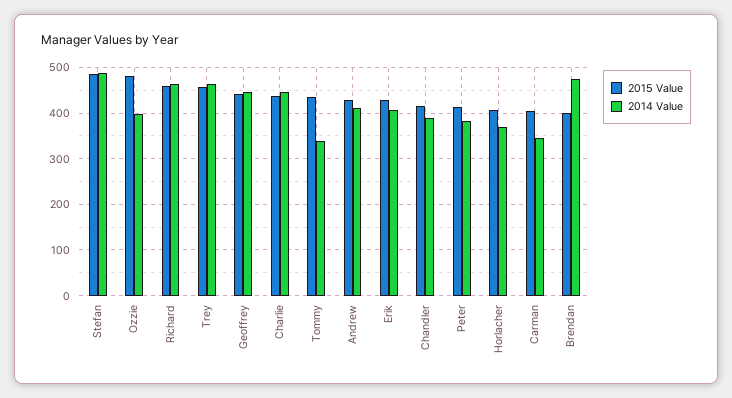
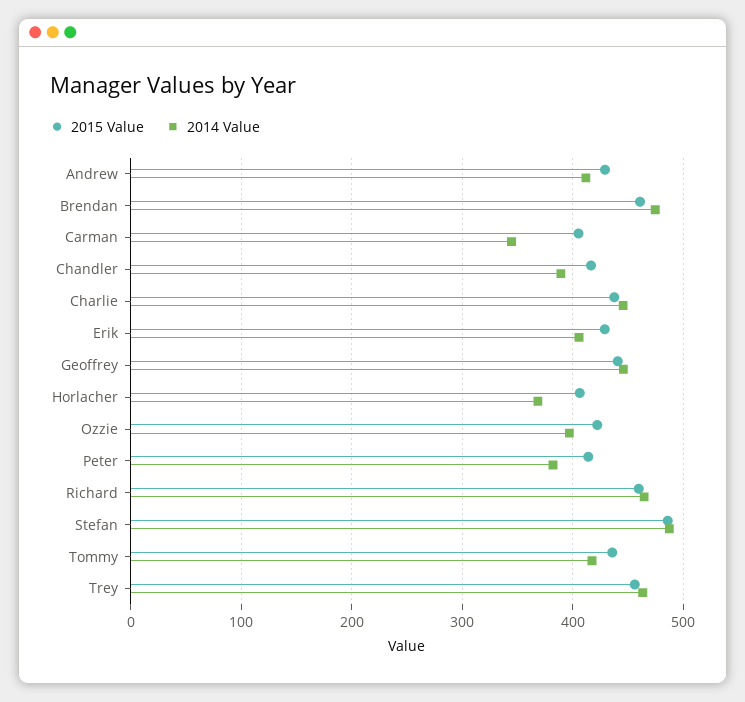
  {
    "2015 Value": {
      "Stefan": 490,
-     "Ozzie": 480,
+     "Ozzie": 420,
      "Richard": 460,
      "Trey": 460,
      "Geoffrey": 440,
      "Charlie": 440,
      "Tommy": 440,
      "Andrew": 430,
      "Erik": 430,
      "Chandler": 420,
      "Peter": 410,
      "Horlacher": 410,
      "Carman": 410,
-     "Brendan": 400
+     "Brendan": 460
    },
    "2014 Value": {
      "Stefan": 490,
      "Ozzie": 400,
      "Richard": 460,
      "Trey": 460,
      "Geoffrey": 450,
      "Charlie": 450,
-     "Tommy": 340,
+     "Tommy": 420,
      "Andrew": 410,
      "Erik": 410,
      "Chandler": 390,
      "Peter": 380,
      "Horlacher": 370,
      "Carman": 340,
      "Brendan": 470
    }
  }

